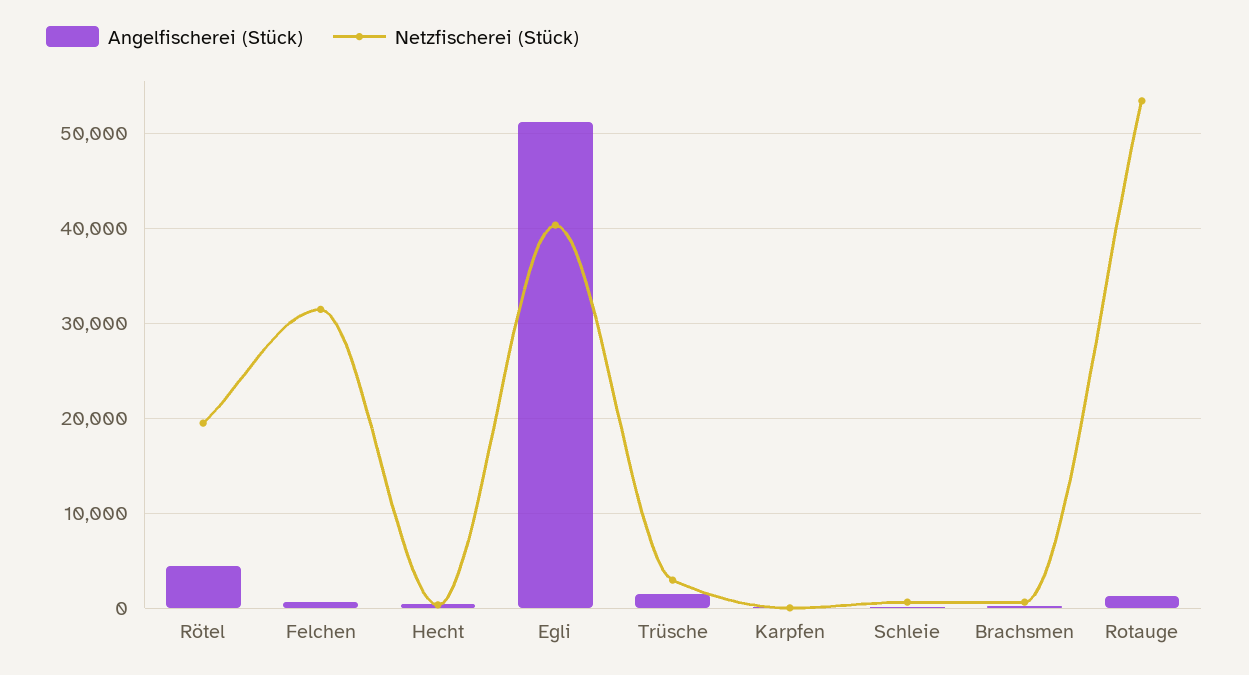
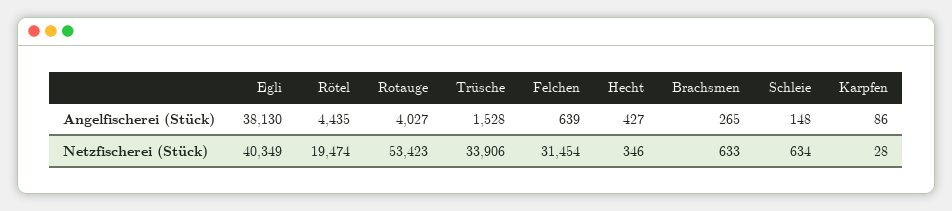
  {
    "Angelfischerei (Stück)": {
      "Rötel": 4435,
      "Felchen": 639,
      "Hecht": 427,
-     "Egli": 51000,
+     "Egli": 38130,
      "Trüsche": 1528,
      "Karpfen": 86,
      "Schleie": 148,
      "Brachsmen": 265,
-     "Rotauge": 1000
+     "Rotauge": 4027
    },
    "Netzfischerei (Stück)": {
      "Rötel": 19474,
      "Felchen": 31454,
      "Hecht": 346,
      "Egli": 40349,
-     "Trüsche": 3000,
+     "Trüsche": 33906,
      "Karpfen": 28,
      "Schleie": 634,
      "Brachsmen": 633,
      "Rotauge": 53423
    }
  }

